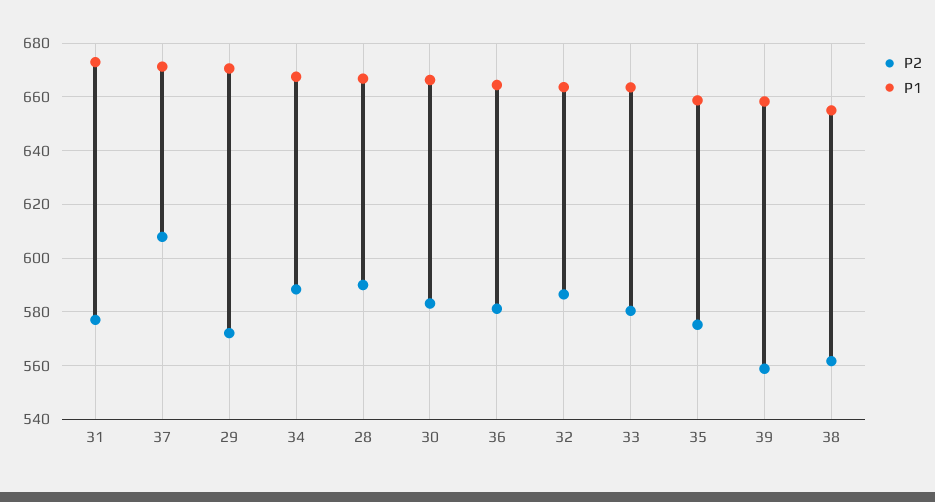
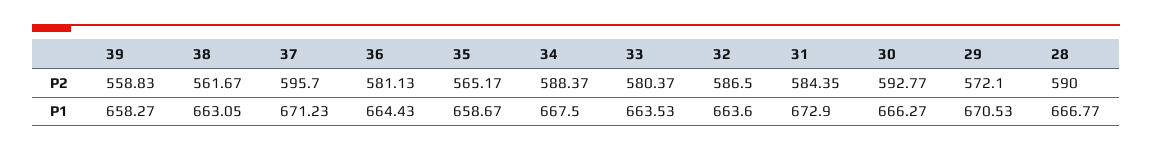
  {
    "P2": {
-     "31": 577.5,
+     "31": 584.35,
-     "37": 607.5,
+     "37": 595.7,
      "29": 572.1,
      "34": 588.37,
      "28": 590,
-     "30": 582.5,
+     "30": 592.77,
      "36": 581.13,
      "32": 586.5,
      "33": 580.37,
-     "35": 575,
+     "35": 565.17,
      "39": 558.83,
      "38": 561.67
    },
    "P1": {
      "31": 672.9,
      "37": 671.23,
      "29": 670.53,
      "34": 667.5,
      "28": 666.77,
      "30": 666.27,
      "36": 664.43,
      "32": 663.6,
      "33": 663.53,
      "35": 658.67,
      "39": 658.27,
-     "38": 655
+     "38": 663.05
    }
  }

